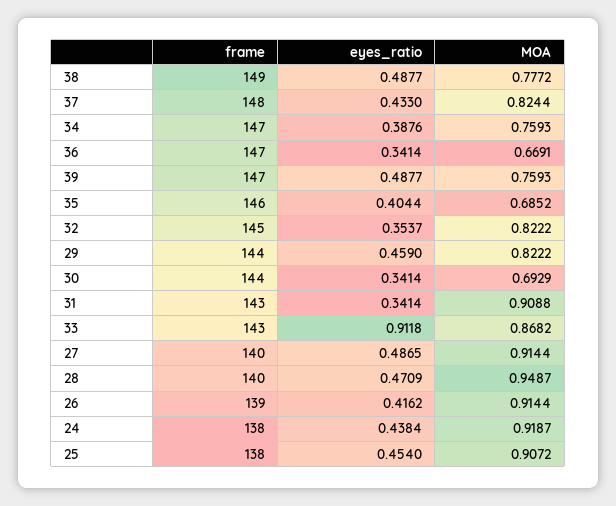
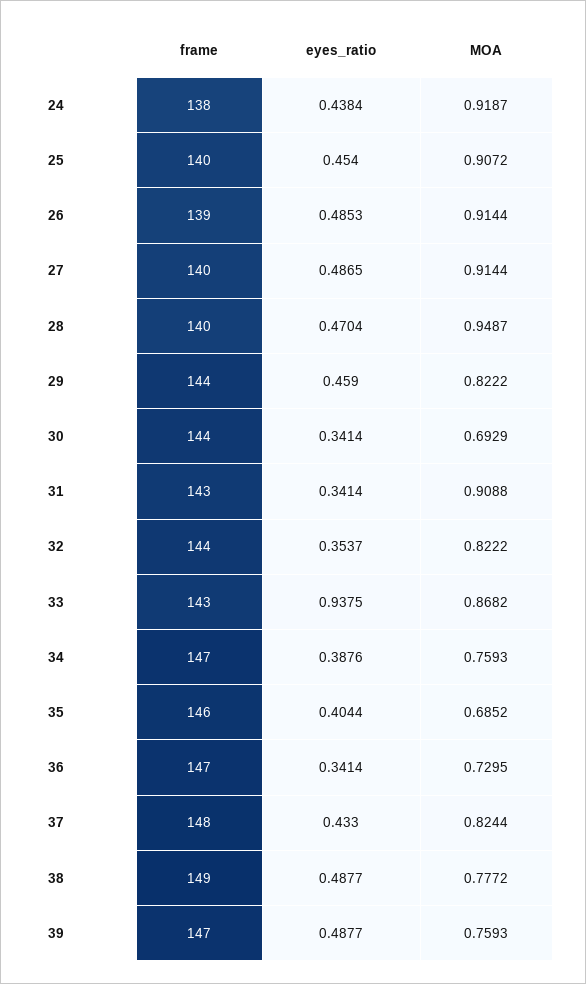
  {
    "frame": {
      "38": 149,
      "37": 148,
      "34": 147,
      "36": 147,
      "39": 147,
      "35": 146,
-     "32": 145,
+     "32": 144,
      "29": 144,
      "30": 144,
      "31": 143,
      "33": 143,
      "27": 140,
      "28": 140,
      "26": 139,
      "24": 138,
-     "25": 138
+     "25": 140
    },
    "eyes_ratio": {
      "38": 0.4877,
      "37": 0.433,
      "34": 0.3876,
      "36": 0.3414,
      "39": 0.4877,
      "35": 0.4044,
      "32": 0.3537,
      "29": 0.459,
      "30": 0.3414,
      "31": 0.3414,
-     "33": 0.9118,
+     "33": 0.9375,
      "27": 0.4865,
-     "28": 0.4709,
+     "28": 0.4704,
-     "26": 0.4162,
+     "26": 0.4853,
      "24": 0.4384,
      "25": 0.454
    },
    "MOA": {
      "38": 0.7772,
      "37": 0.8244,
      "34": 0.7593,
-     "36": 0.6691,
+     "36": 0.7295,
      "39": 0.7593,
      "35": 0.6852,
      "32": 0.8222,
      "29": 0.8222,
      "30": 0.6929,
      "31": 0.9088,
      "33": 0.8682,
      "27": 0.9144,
      "28": 0.9487,
      "26": 0.9144,
      "24": 0.9187,
      "25": 0.9072
    }
  }

